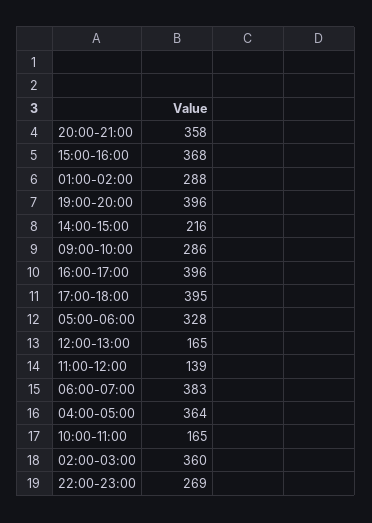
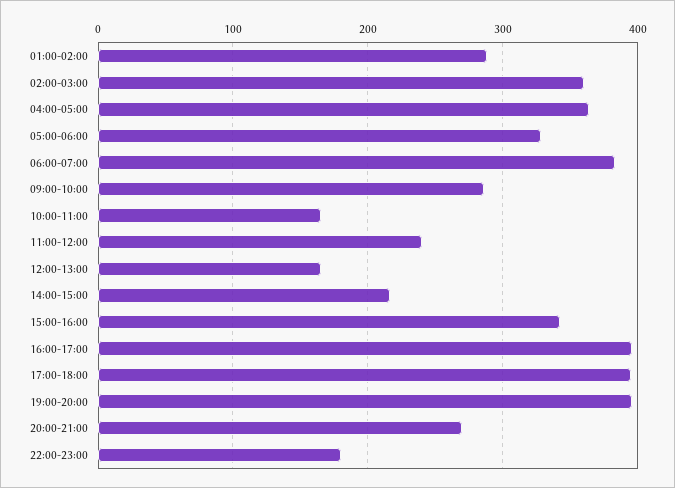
  {
-   "20:00-21:00": 358,
+   "20:00-21:00": 270,
-   "15:00-16:00": 368,
+   "15:00-16:00": 340,
    "01:00-02:00": 288,
    "19:00-20:00": 396,
    "14:00-15:00": 216,
    "09:00-10:00": 286,
    "16:00-17:00": 396,
    "17:00-18:00": 395,
    "05:00-06:00": 328,
    "12:00-13:00": 165,
-   "11:00-12:00": 139,
+   "11:00-12:00": 240,
    "06:00-07:00": 383,
    "04:00-05:00": 364,
    "10:00-11:00": 165,
    "02:00-03:00": 360,
-   "22:00-23:00": 269
+   "22:00-23:00": 180
  }

